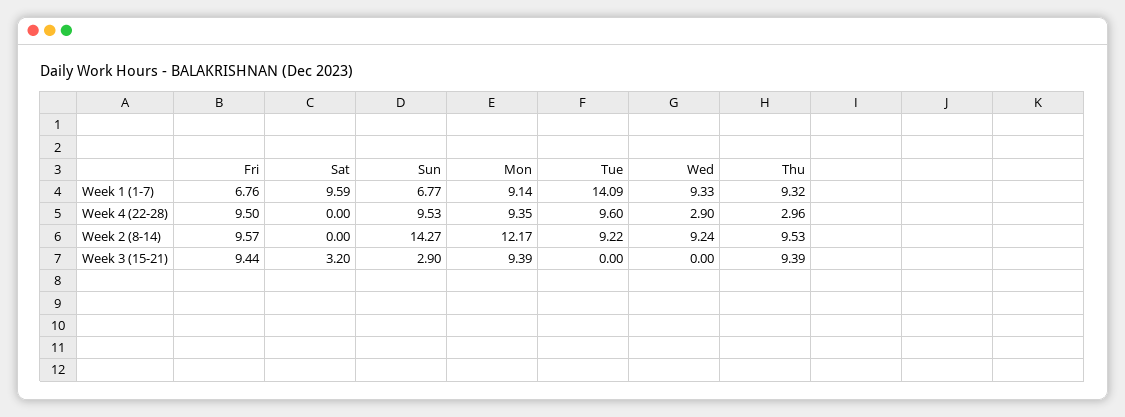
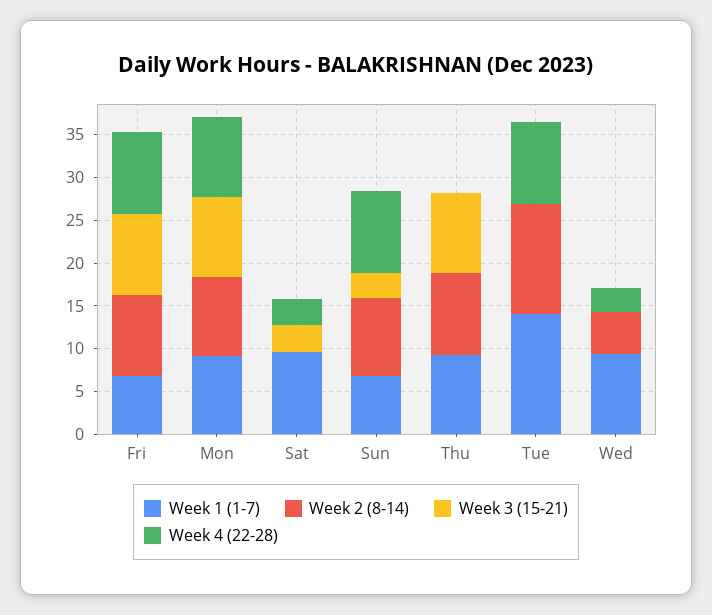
  {
    "Week 1 (1-7)": {
      "Fri": 6.76,
      "Sat": 9.59,
      "Sun": 6.77,
      "Mon": 9.14,
      "Tue": 14.09,
      "Wed": 9.33,
      "Thu": 9.32
    },
    "Week 4 (22-28)": {
      "Fri": 9.5,
-     "Sat": 0,
+     "Sat": 3,
      "Sun": 9.53,
      "Mon": 9.35,
      "Tue": 9.6,
      "Wed": 2.9,
-     "Thu": 2.96
+     "Thu": 0
    },
    "Week 2 (8-14)": {
      "Fri": 9.57,
      "Sat": 0,
-     "Sun": 14.27,
+     "Sun": 9,
-     "Mon": 12.17,
+     "Mon": 9,
-     "Tue": 9.22,
+     "Tue": 13,
-     "Wed": 9.24,
+     "Wed": 5,
      "Thu": 9.53
    },
    "Week 3 (15-21)": {
      "Fri": 9.44,
      "Sat": 3.2,
      "Sun": 2.9,
      "Mon": 9.39,
      "Tue": 0,
      "Wed": 0,
      "Thu": 9.39
    }
  }

